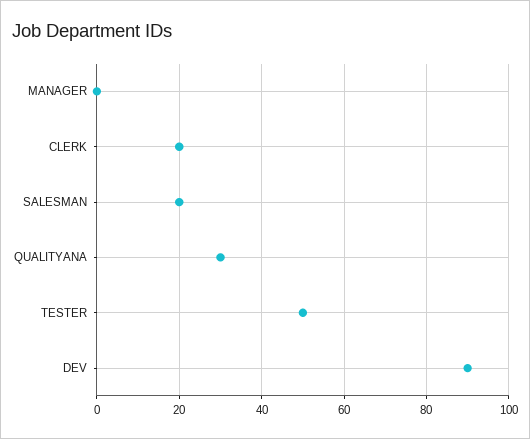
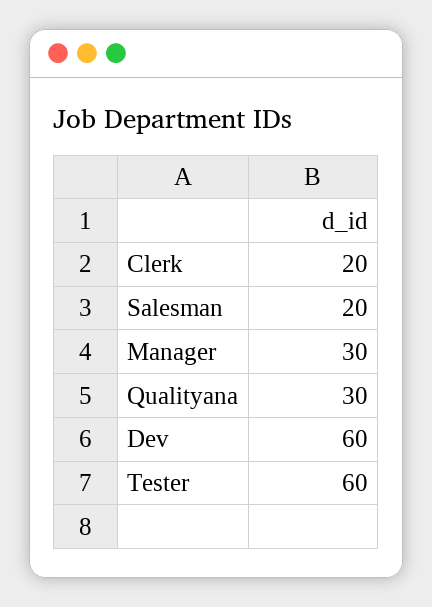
  {
-   "MANAGER": 0,
+   "MANAGER": 30,
    "CLERK": 20,
    "SALESMAN": 20,
    "QUALITYANA": 30,
-   "TESTER": 50,
+   "TESTER": 60,
-   "DEV": 90
+   "DEV": 60
  }

